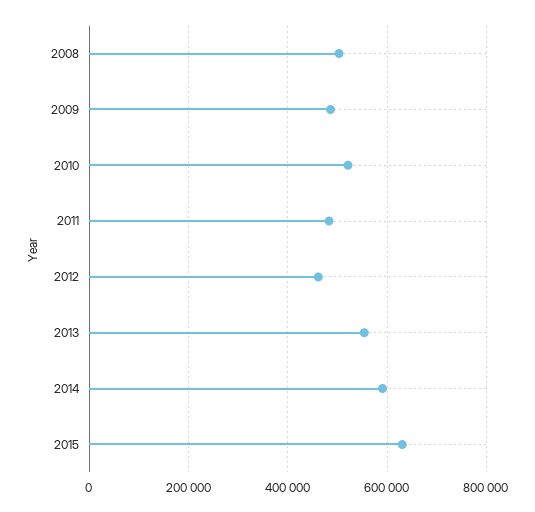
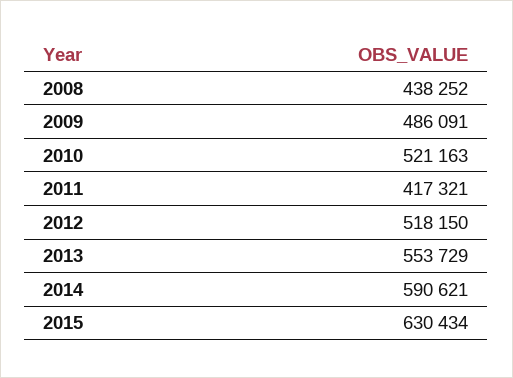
  {
-   "2008": 500000,
+   "2008": 438252,
    "2009": 486091,
    "2010": 521163,
-   "2011": 480000,
+   "2011": 417321,
-   "2012": 460000,
+   "2012": 518150,
    "2013": 553729,
    "2014": 590621,
    "2015": 630434
  }

